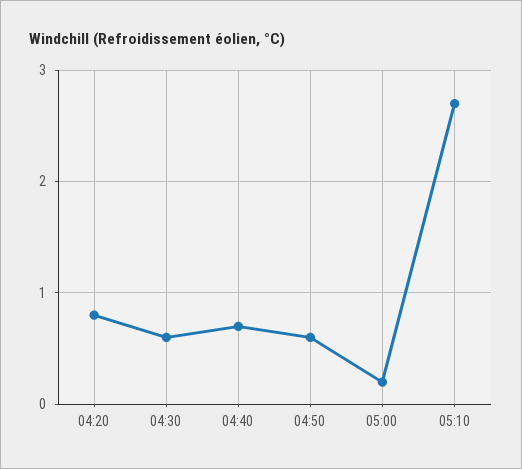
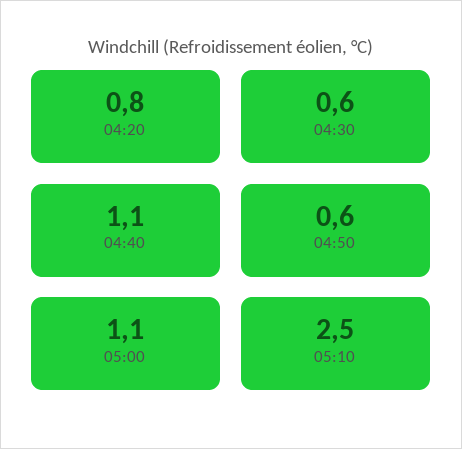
  {
    "04:20": 0.8,
    "04:30": 0.6,
-   "04:40": 0.7,
+   "04:40": 1.1,
    "04:50": 0.6,
-   "05:00": 0.2,
+   "05:00": 1.1,
-   "05:10": 2.7
+   "05:10": 2.5
  }

